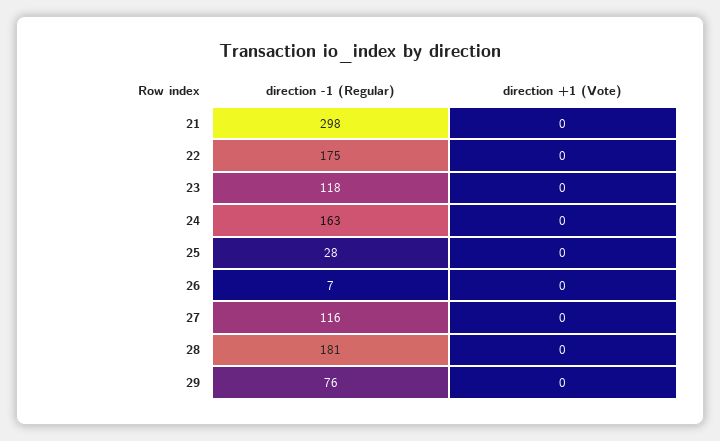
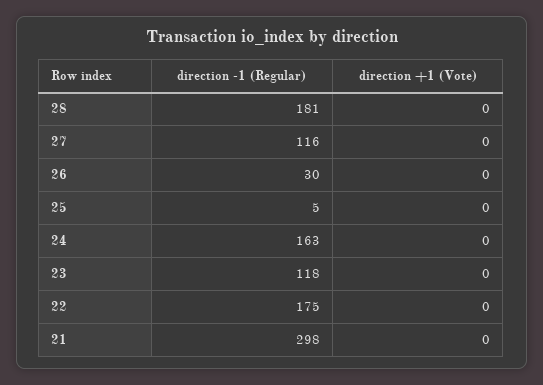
  {
    "direction -1 (Regular)": {
      "21": 298,
      "22": 175,
      "23": 118,
      "24": 163,
-     "25": 28,
+     "25": 5,
-     "26": 7,
+     "26": 30,
      "27": 116,
-     "28": 181,
+     "28": 181
-     "29": 76
    },
    "direction +1 (Vote)": {
      "21": 0,
      "22": 0,
      "23": 0,
      "24": 0,
      "25": 0,
      "26": 0,
      "27": 0,
-     "28": 0,
+     "28": 0
-     "29": 0
    }
  }

